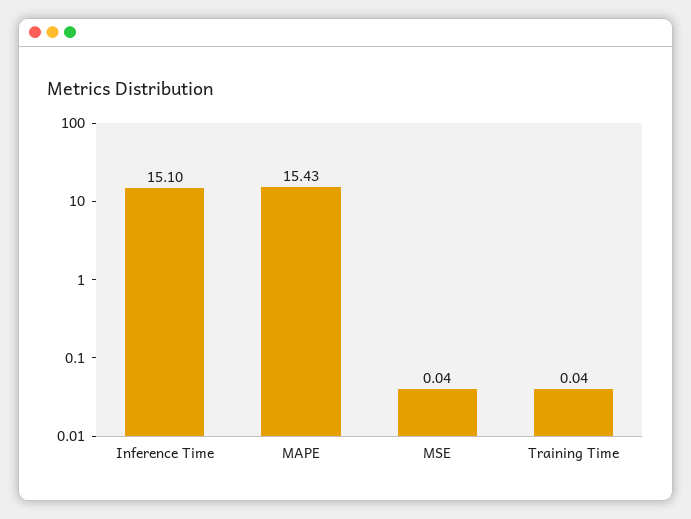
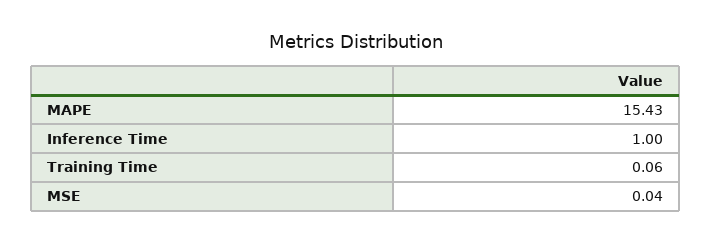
  {
-   "Inference Time": 15.1,
+   "Inference Time": 1,
    "MAPE": 15.43,
    "MSE": 0.04,
-   "Training Time": 0.04
+   "Training Time": 0.06
  }

